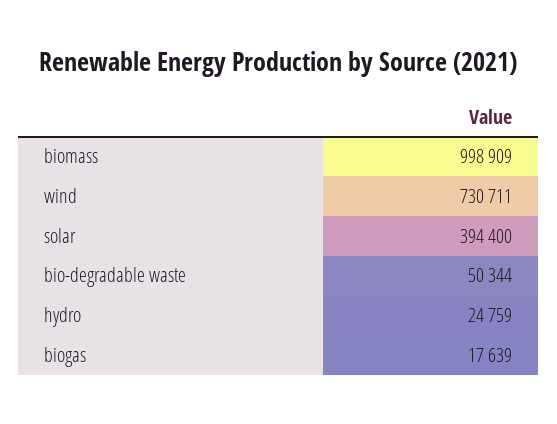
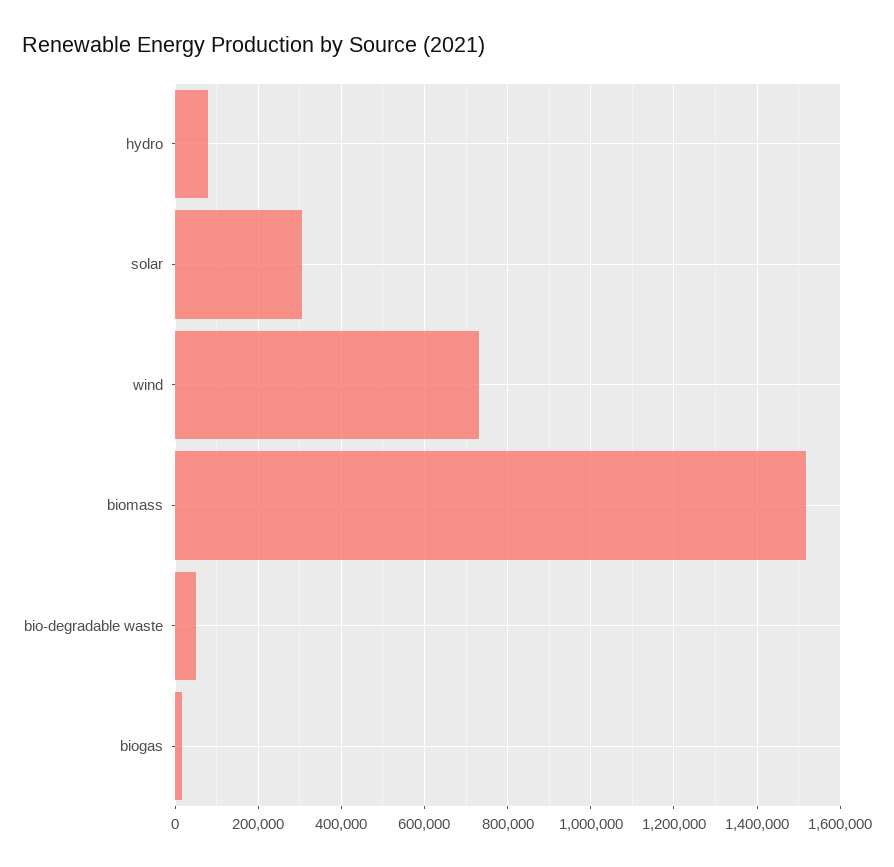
  {
-   "biomass": 998909,
+   "biomass": 1520000,
    "wind": 730711,
-   "solar": 394400,
+   "solar": 300000,
    "bio-degradable waste": 50344,
-   "hydro": 24759,
+   "hydro": 80000,
    "biogas": 17639
  }

